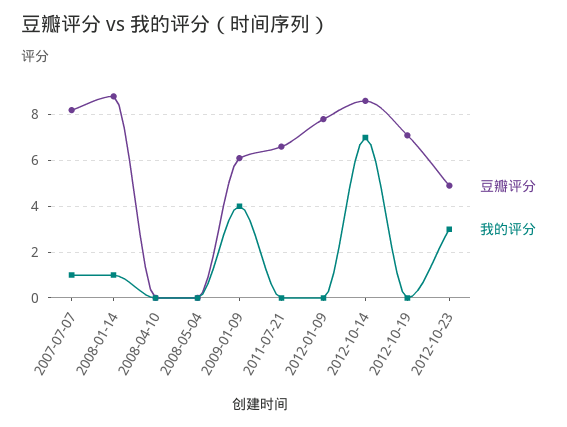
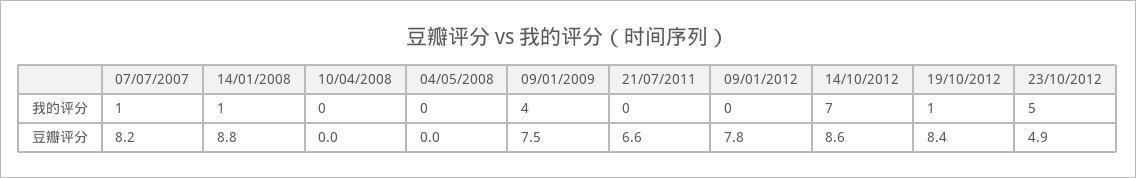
  {
    "豆瓣评分": {
      "2007-07-07": 8.2,
      "2008-01-14": 8.8,
      "2008-04-10": 0,
      "2008-05-04": 0,
-     "2009-01-09": 6,
+     "2009-01-09": 7.5,
      "2011-07-21": 6.6,
      "2012-01-09": 7.8,
      "2012-10-14": 8.6,
-     "2012-10-19": 7,
+     "2012-10-19": 8.4,
      "2012-10-23": 4.9
    },
    "我的评分": {
      "2007-07-07": 1,
      "2008-01-14": 1,
      "2008-04-10": 0,
      "2008-05-04": 0,
      "2009-01-09": 4,
      "2011-07-21": 0,
      "2012-01-09": 0,
      "2012-10-14": 7,
-     "2012-10-19": 0,
+     "2012-10-19": 1,
-     "2012-10-23": 3
+     "2012-10-23": 5
    }
  }

